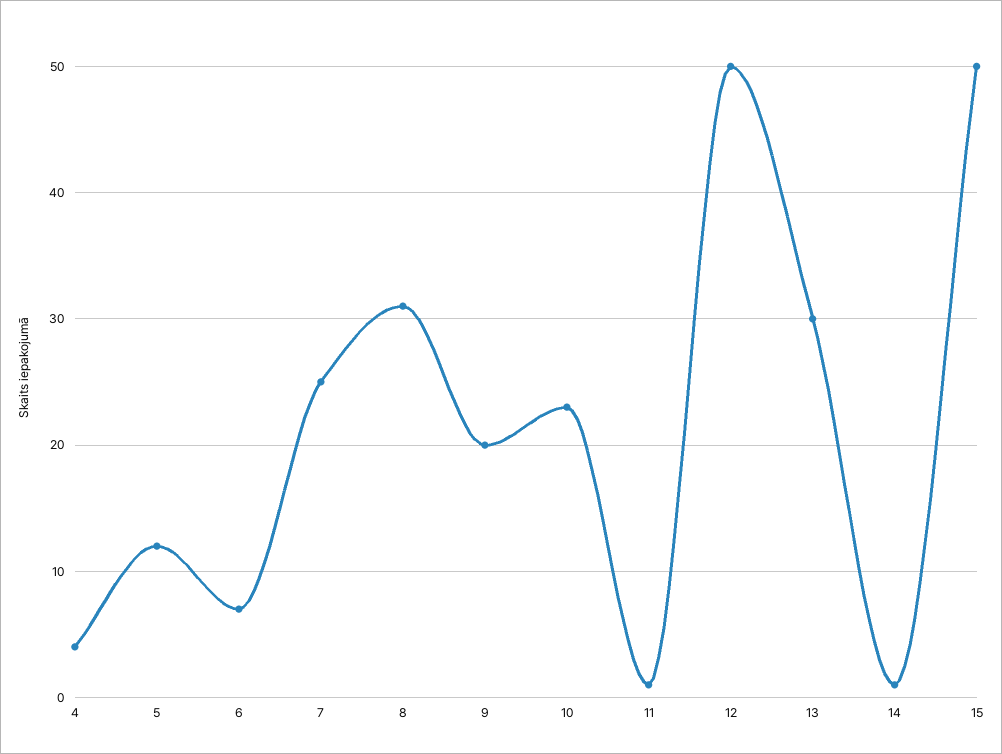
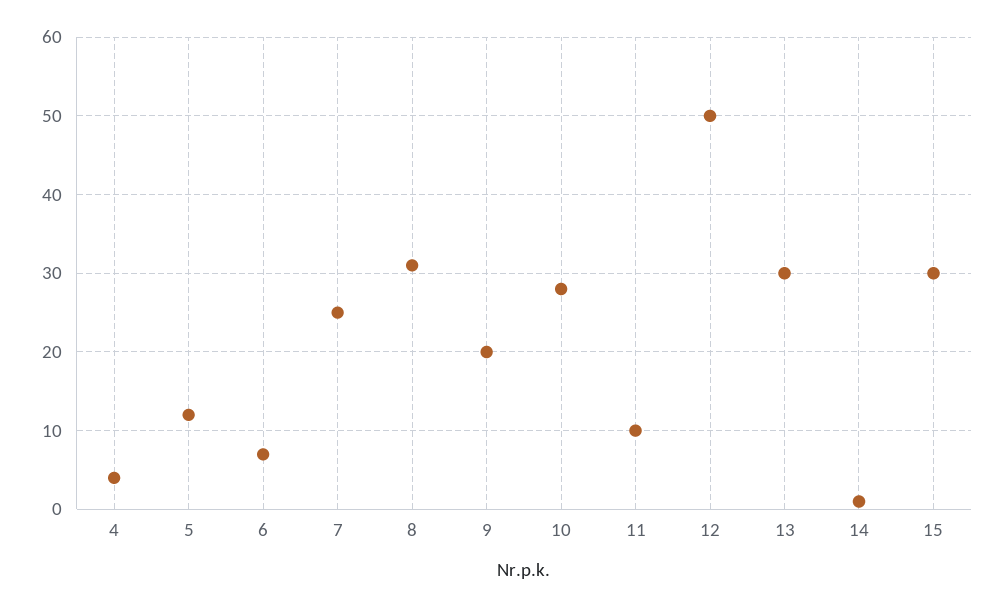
  {
    "4": 4,
    "5": 12,
    "6": 7,
    "7": 25,
    "8": 31,
    "9": 20,
-   "10": 23,
+   "10": 28,
-   "11": 1,
+   "11": 10,
    "12": 50,
    "13": 30,
    "14": 1,
-   "15": 50
+   "15": 30
  }

